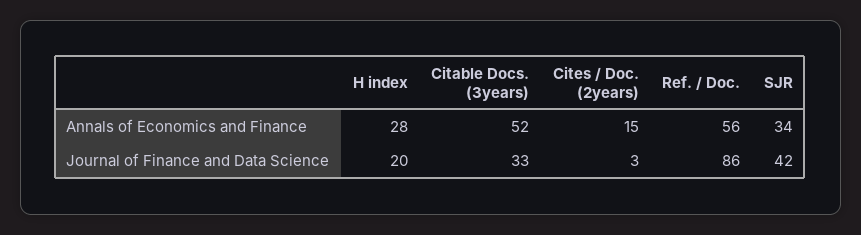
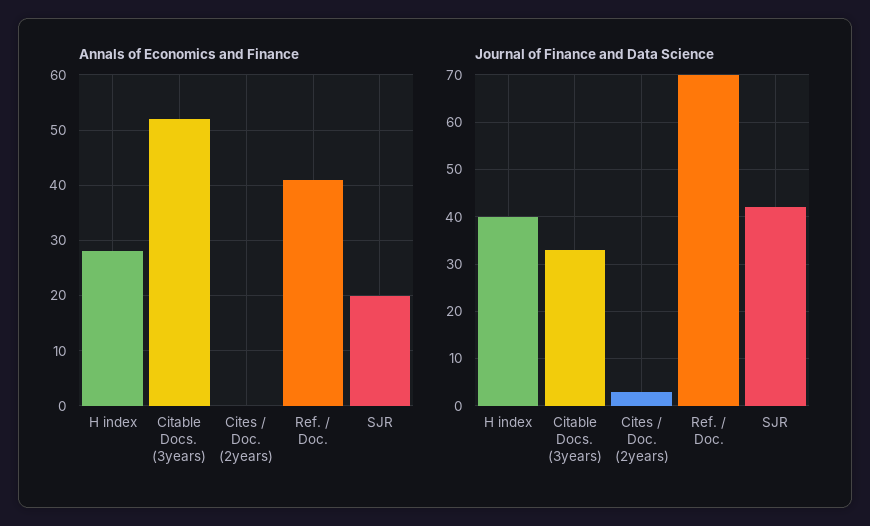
  {
    "Annals of Economics and Finance": {
      "H index": 28,
      "Citable Docs. (3years)": 52,
-     "Cites / Doc. (2years)": 15,
+     "Cites / Doc. (2years)": 0,
-     "Ref. / Doc.": 56,
+     "Ref. / Doc.": 40,
-     "SJR": 34
+     "SJR": 20
    },
    "Journal of Finance and Data Science": {
-     "H index": 20,
+     "H index": 40,
      "Citable Docs. (3years)": 33,
      "Cites / Doc. (2years)": 3,
-     "Ref. / Doc.": 86,
+     "Ref. / Doc.": 70,
      "SJR": 42
    }
  }

